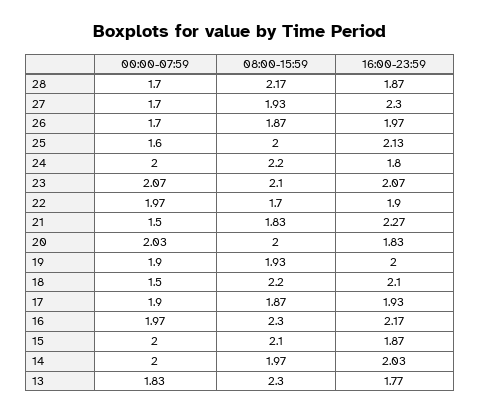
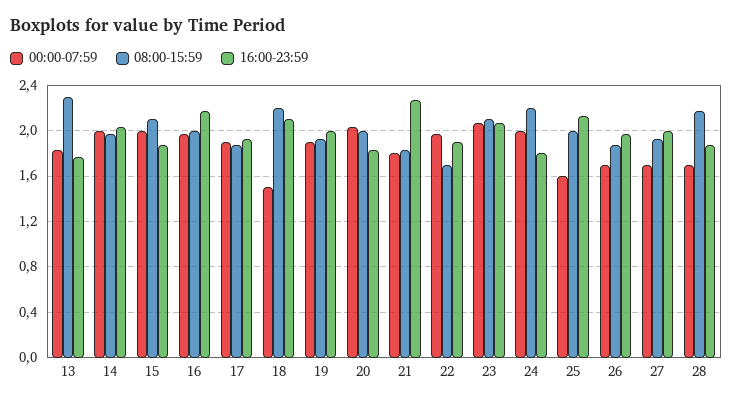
  {
    "00:00-07:59": {
      "28": 1.7,
      "27": 1.7,
      "26": 1.7,
      "25": 1.6,
      "24": 2,
      "23": 2.07,
      "22": 1.97,
-     "21": 1.5,
+     "21": 1.8,
      "20": 2.03,
      "19": 1.9,
      "18": 1.5,
      "17": 1.9,
      "16": 1.97,
      "15": 2,
      "14": 2,
      "13": 1.83
    },
    "08:00-15:59": {
      "28": 2.17,
      "27": 1.93,
      "26": 1.87,
      "25": 2,
      "24": 2.2,
      "23": 2.1,
      "22": 1.7,
      "21": 1.83,
      "20": 2,
      "19": 1.93,
      "18": 2.2,
      "17": 1.87,
-     "16": 2.3,
+     "16": 2,
      "15": 2.1,
      "14": 1.97,
      "13": 2.3
    },
    "16:00-23:59": {
      "28": 1.87,
-     "27": 2.3,
+     "27": 2,
      "26": 1.97,
      "25": 2.13,
      "24": 1.8,
      "23": 2.07,
      "22": 1.9,
      "21": 2.27,
      "20": 1.83,
      "19": 2,
      "18": 2.1,
      "17": 1.93,
      "16": 2.17,
      "15": 1.87,
      "14": 2.03,
      "13": 1.77
    }
  }

